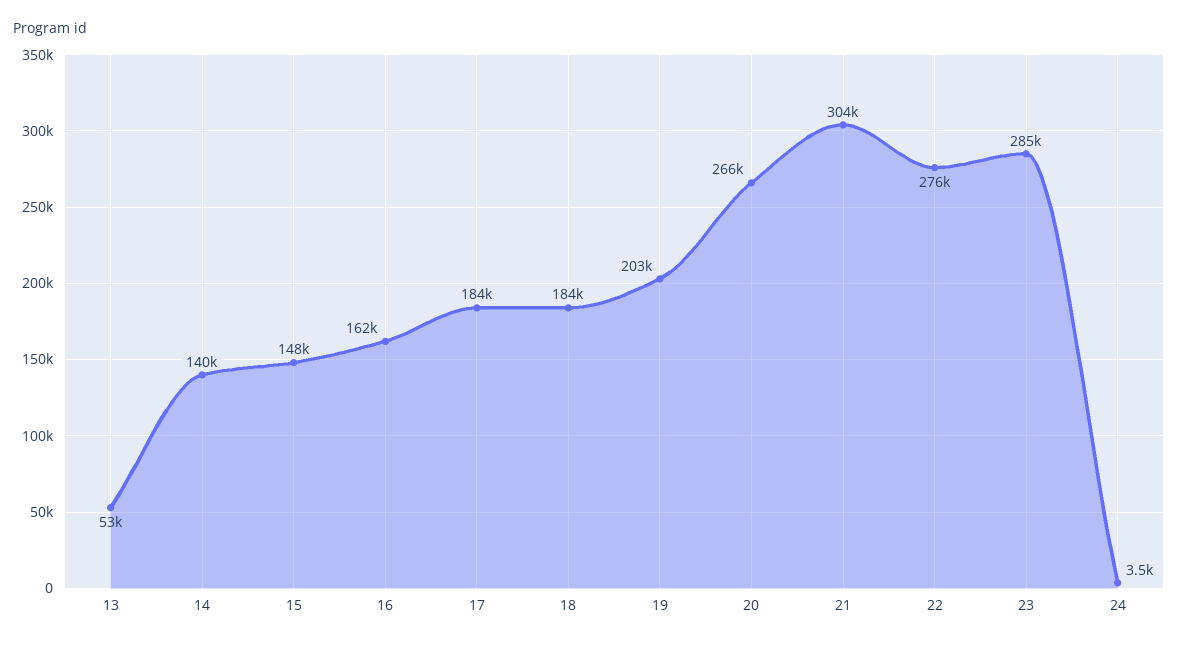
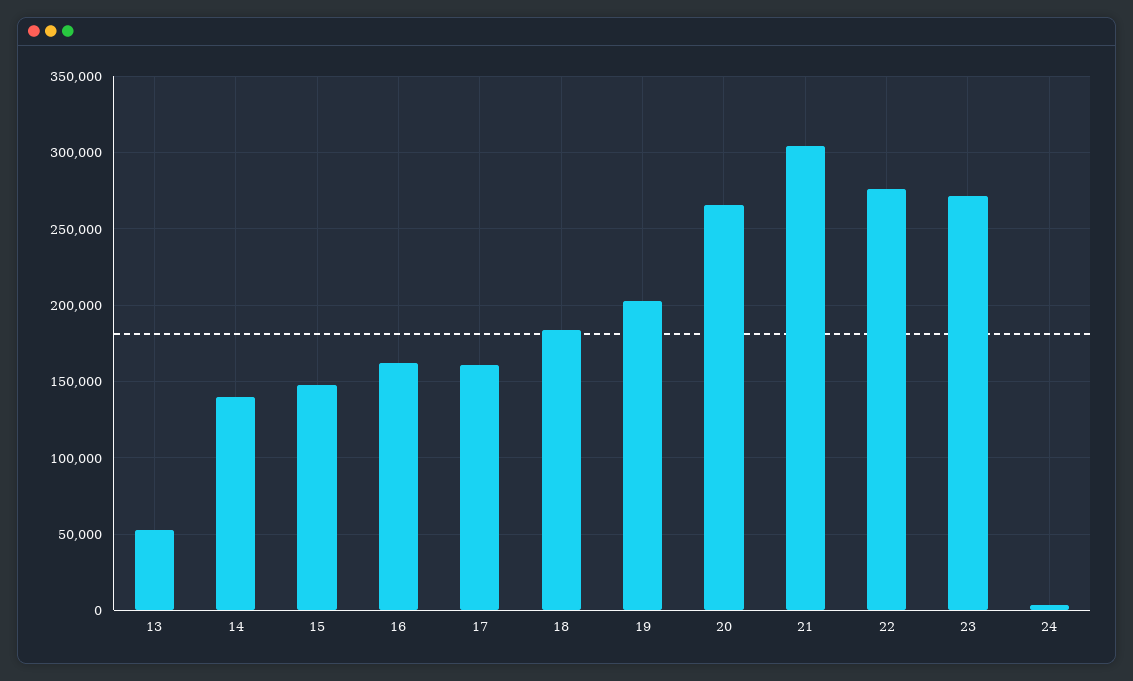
  {
    "13": 53000,
    "14": 140000,
    "15": 148000,
    "16": 162000,
-   "17": 184000,
+   "17": 160000,
    "18": 184000,
    "19": 203000,
    "20": 266000,
    "21": 304000,
    "22": 276000,
-   "23": 285000,
+   "23": 270000,
    "24": 3500
  }

